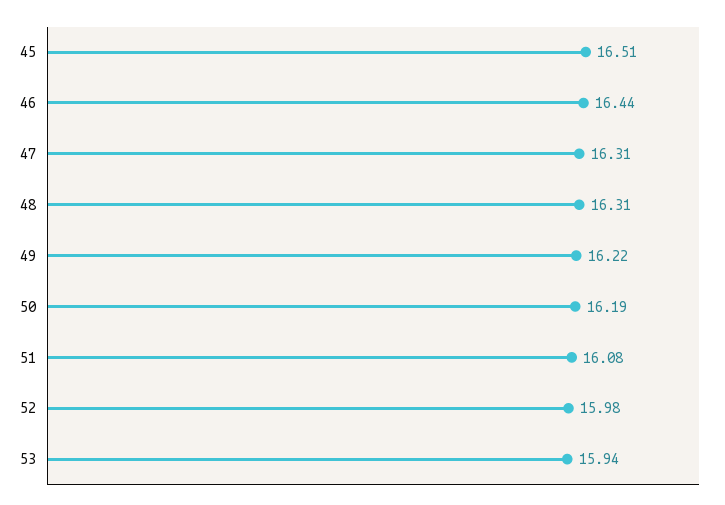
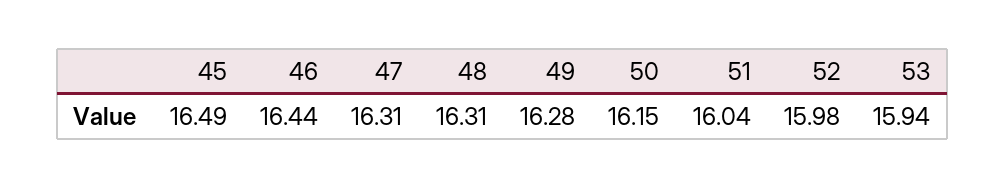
  {
-   "45": 16.51,
+   "45": 16.49,
    "46": 16.44,
    "47": 16.31,
    "48": 16.31,
-   "49": 16.22,
+   "49": 16.28,
-   "50": 16.19,
+   "50": 16.15,
-   "51": 16.08,
+   "51": 16.04,
    "52": 15.98,
    "53": 15.94
  }

